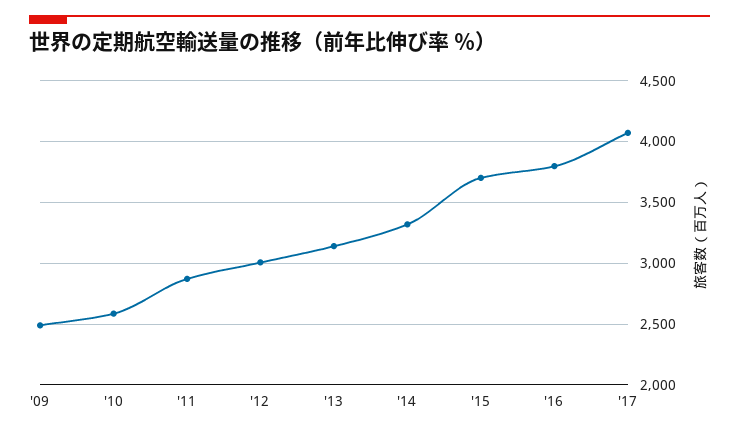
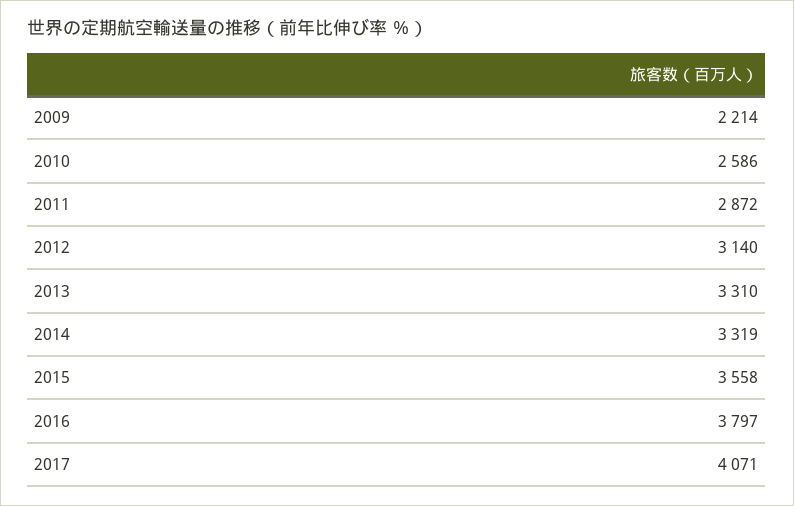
  {
-   "'09": 2500,
+   "'09": 2214,
    "'10": 2586,
    "'11": 2872,
-   "'12": 3000,
+   "'12": 3140,
-   "'13": 3150,
+   "'13": 3310,
    "'14": 3319,
-   "'15": 3700,
+   "'15": 3558,
    "'16": 3797,
    "'17": 4071
  }

